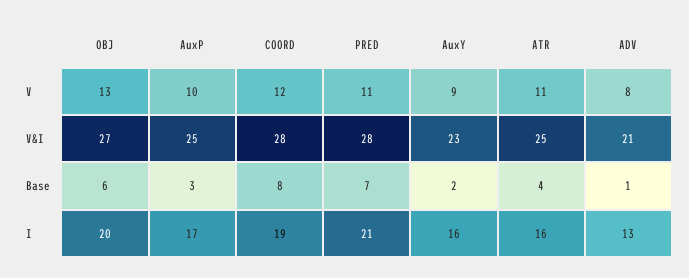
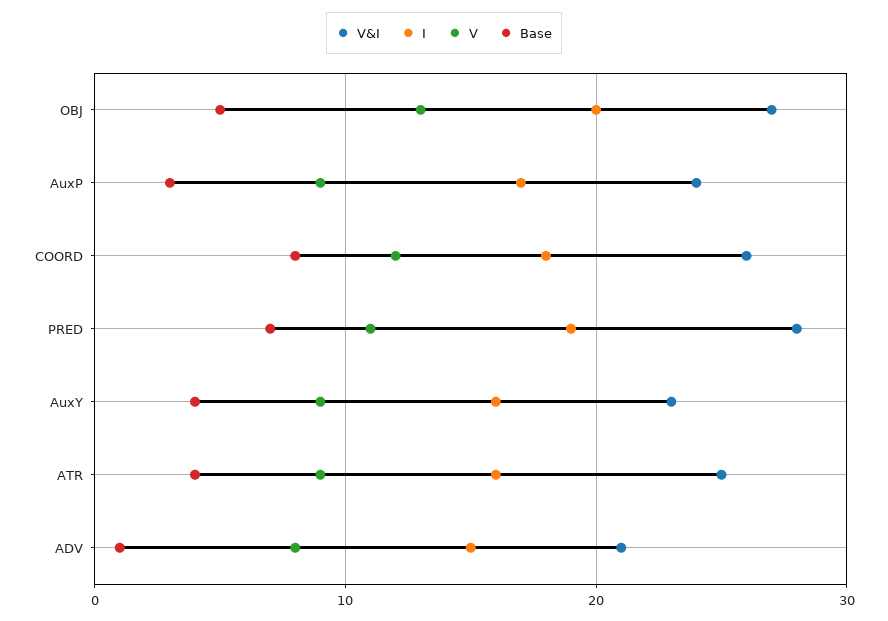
  {
    "V": {
      "OBJ": 13,
-     "AuxP": 10,
+     "AuxP": 9,
      "COORD": 12,
      "PRED": 11,
      "AuxY": 9,
-     "ATR": 11,
+     "ATR": 9,
      "ADV": 8
    },
    "V&I": {
      "OBJ": 27,
-     "AuxP": 25,
+     "AuxP": 24,
-     "COORD": 28,
+     "COORD": 26,
      "PRED": 28,
      "AuxY": 23,
      "ATR": 25,
      "ADV": 21
    },
    "Base": {
-     "OBJ": 6,
+     "OBJ": 5,
      "AuxP": 3,
      "COORD": 8,
      "PRED": 7,
-     "AuxY": 2,
+     "AuxY": 4,
      "ATR": 4,
      "ADV": 1
    },
    "I": {
      "OBJ": 20,
      "AuxP": 17,
-     "COORD": 19,
+     "COORD": 18,
-     "PRED": 21,
+     "PRED": 19,
      "AuxY": 16,
      "ATR": 16,
-     "ADV": 13
+     "ADV": 15
    }
  }

